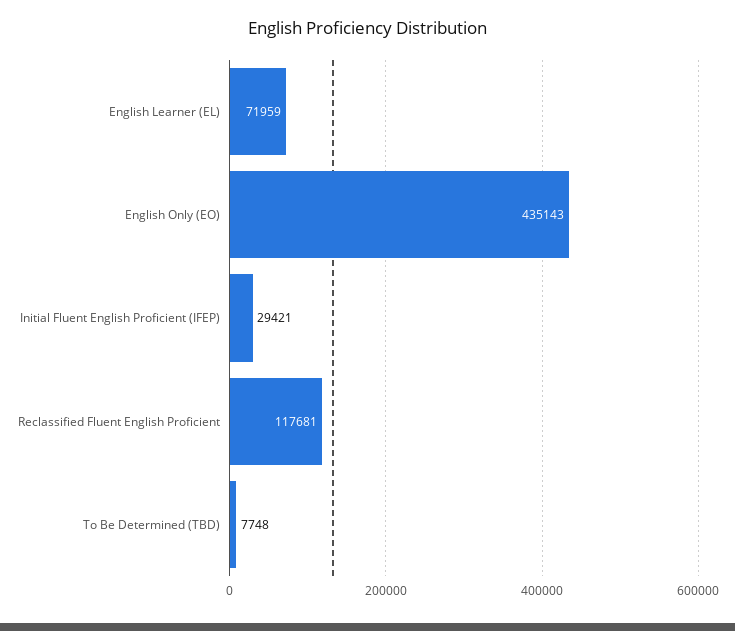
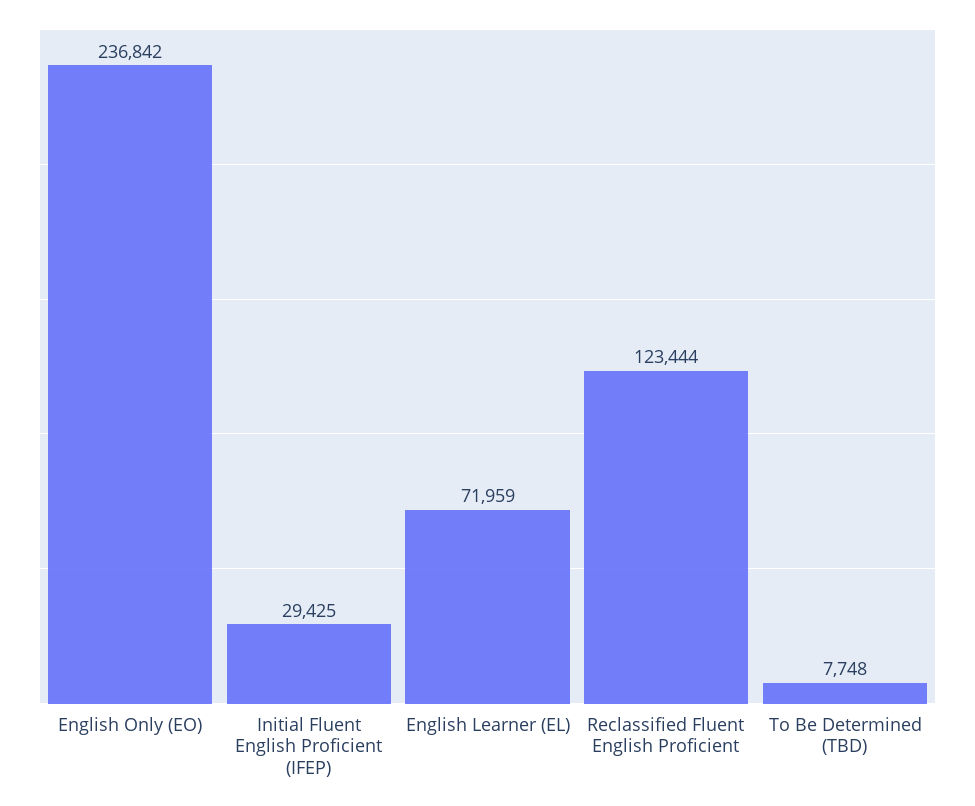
  {
    "English Learner (EL)": 71959,
-   "English Only (EO)": 435143,
+   "English Only (EO)": 236842,
-   "Initial Fluent English Proficient (IFEP)": 29421,
+   "Initial Fluent English Proficient (IFEP)": 29425,
-   "Reclassified Fluent English Proficient": 117681,
+   "Reclassified Fluent English Proficient": 123444,
    "To Be Determined (TBD)": 7748
  }

